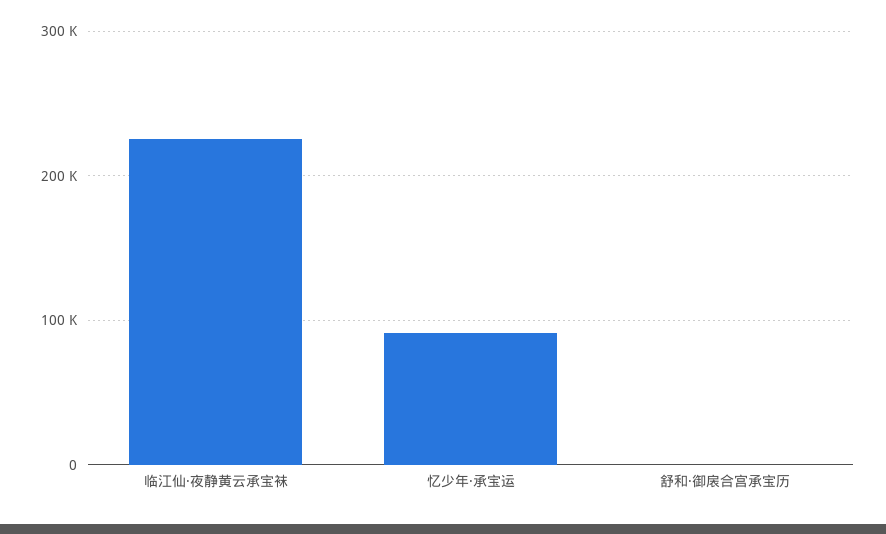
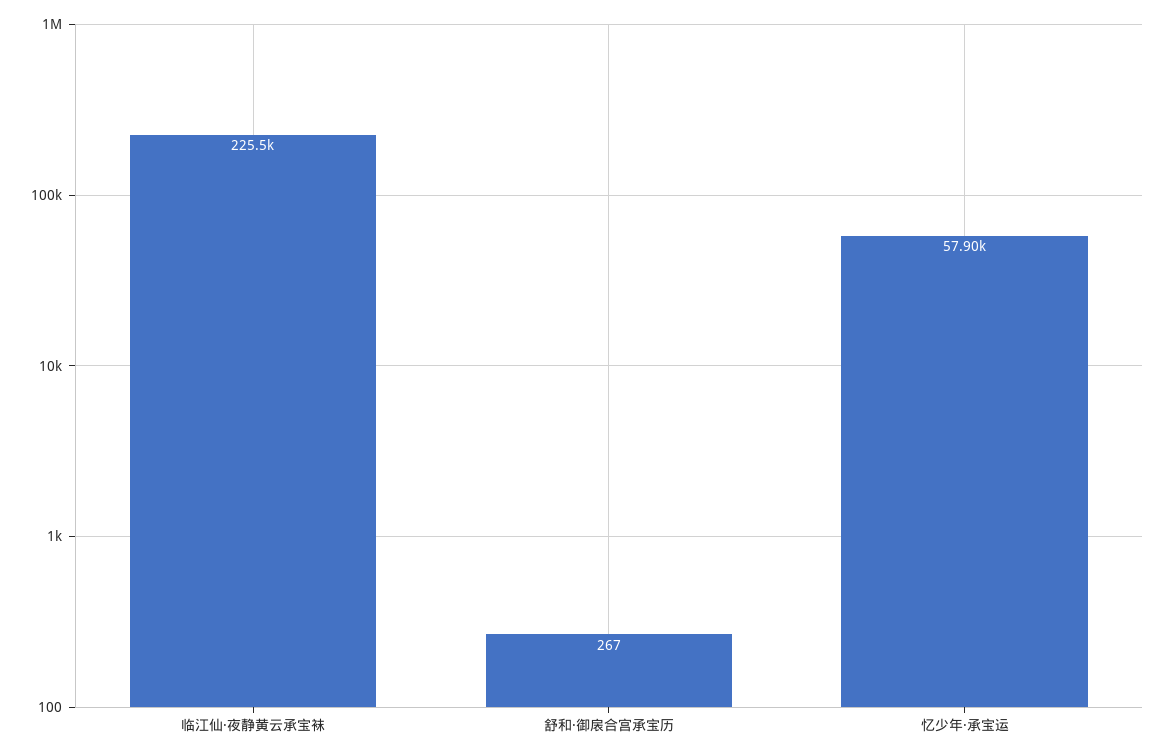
  {
    "临江仙·夜静黄云承宝袜": 225500,
-   "忆少年·承宝运": 90000,
+   "忆少年·承宝运": 57900,
    "舒和·御扆合宫承宝历": 267
  }

